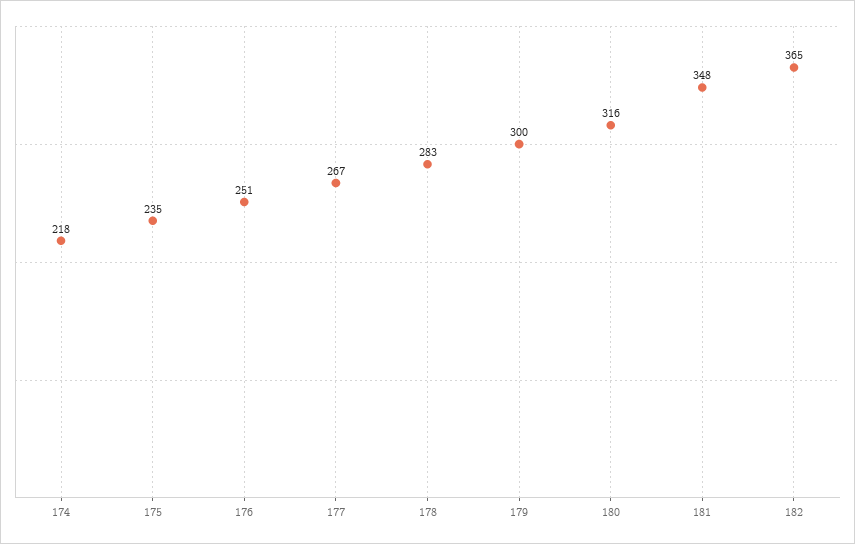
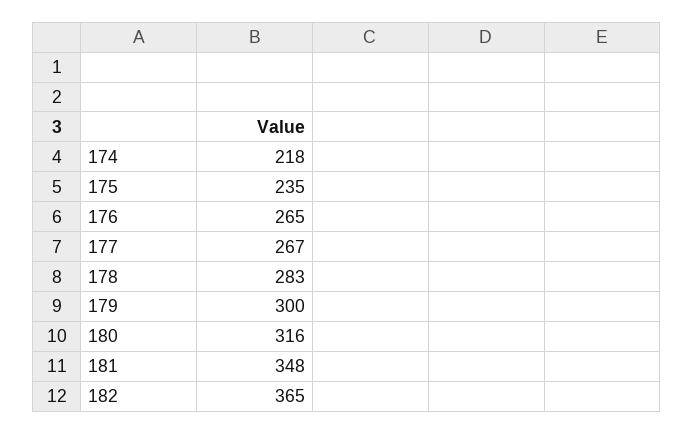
  {
    "174": 218,
    "175": 235,
-   "176": 251,
+   "176": 265,
    "177": 267,
    "178": 283,
    "179": 300,
    "180": 316,
    "181": 348,
    "182": 365
  }

